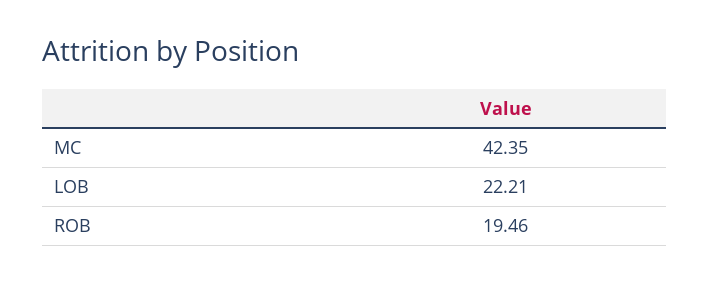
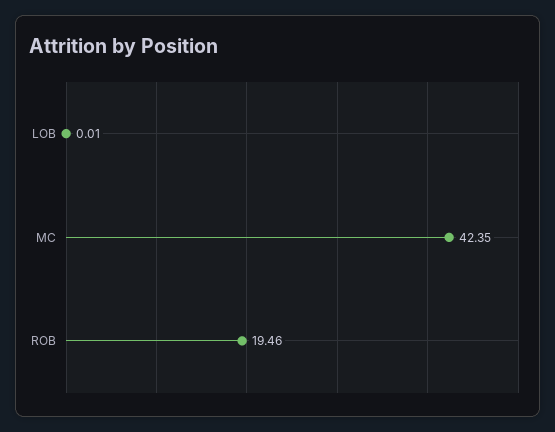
  {
    "MC": 42.35,
-   "LOB": 22.21,
+   "LOB": 0.01,
    "ROB": 19.46
  }

